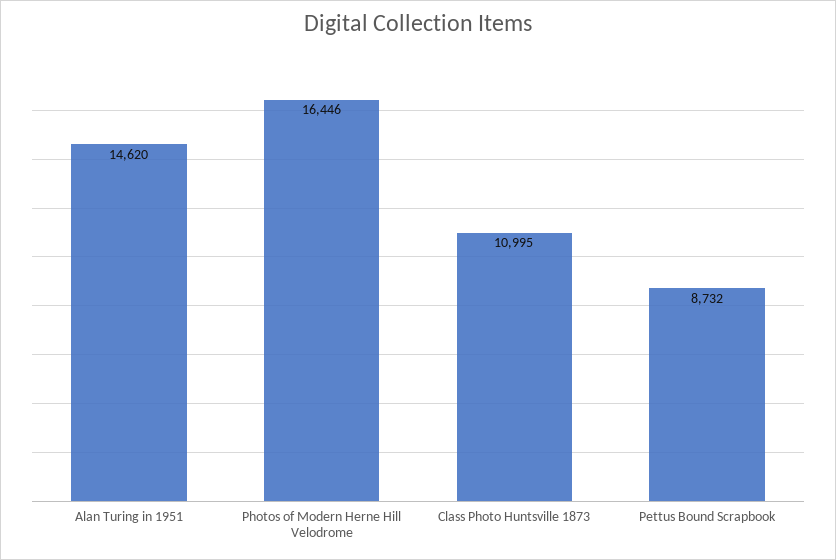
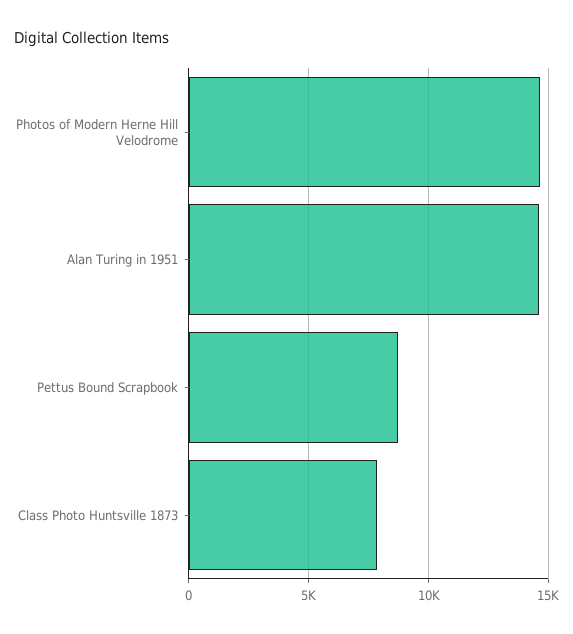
  {
    "Alan Turing in 1951": 14620,
-   "Photos of Modern Herne Hill Velodrome": 16446,
+   "Photos of Modern Herne Hill Velodrome": 14500,
-   "Class Photo Huntsville 1873": 10995,
+   "Class Photo Huntsville 1873": 8000,
    "Pettus Bound Scrapbook": 8732
  }

